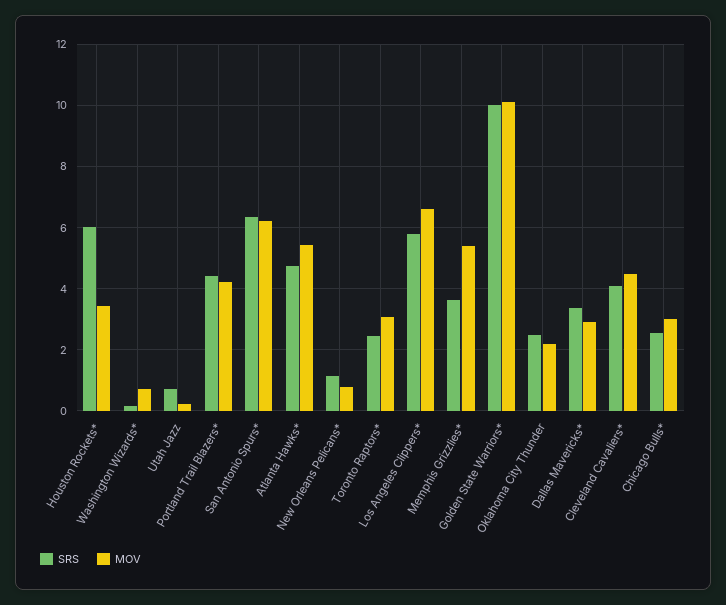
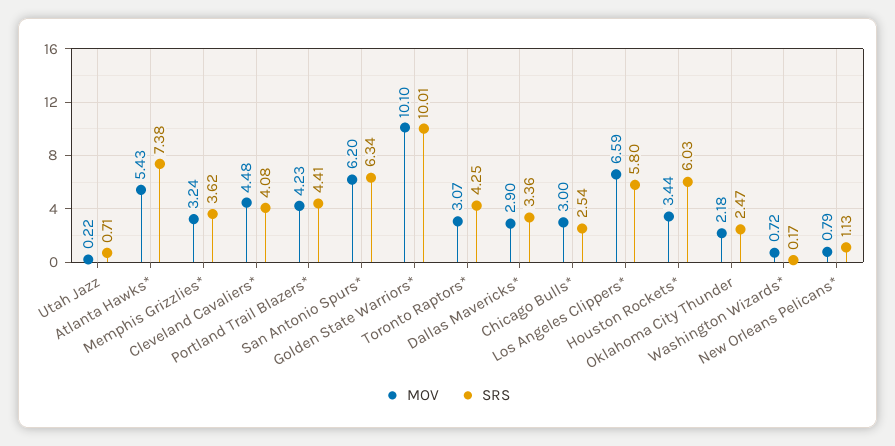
  {
    "SRS": {
      "Houston Rockets*": 6.03,
      "Washington Wizards*": 0.17,
      "Utah Jazz": 0.71,
      "Portland Trail Blazers*": 4.41,
      "San Antonio Spurs*": 6.34,
-     "Atlanta Hawks*": 4.8,
+     "Atlanta Hawks*": 7.38,
      "New Orleans Pelicans*": 1.13,
-     "Toronto Raptors*": 2.4,
+     "Toronto Raptors*": 4.25,
      "Los Angeles Clippers*": 5.8,
      "Memphis Grizzlies*": 3.62,
      "Golden State Warriors*": 10.01,
      "Oklahoma City Thunder": 2.47,
      "Dallas Mavericks*": 3.36,
      "Cleveland Cavaliers*": 4.08,
      "Chicago Bulls*": 2.54
    },
    "MOV": {
      "Houston Rockets*": 3.44,
      "Washington Wizards*": 0.72,
      "Utah Jazz": 0.22,
      "Portland Trail Blazers*": 4.23,
      "San Antonio Spurs*": 6.2,
      "Atlanta Hawks*": 5.43,
      "New Orleans Pelicans*": 0.79,
      "Toronto Raptors*": 3.07,
      "Los Angeles Clippers*": 6.59,
-     "Memphis Grizzlies*": 5.4,
+     "Memphis Grizzlies*": 3.24,
      "Golden State Warriors*": 10.1,
      "Oklahoma City Thunder": 2.18,
      "Dallas Mavericks*": 2.9,
      "Cleveland Cavaliers*": 4.48,
      "Chicago Bulls*": 3
    }
  }

